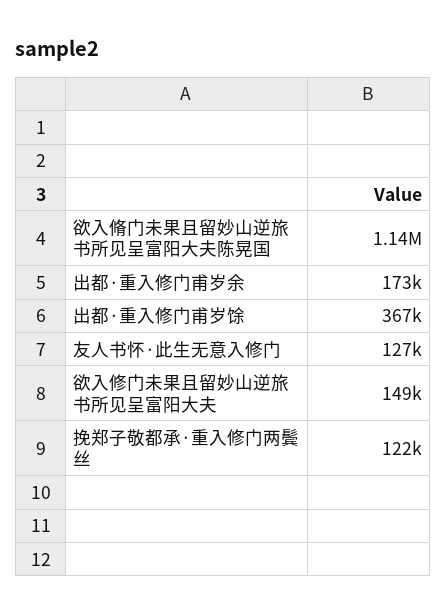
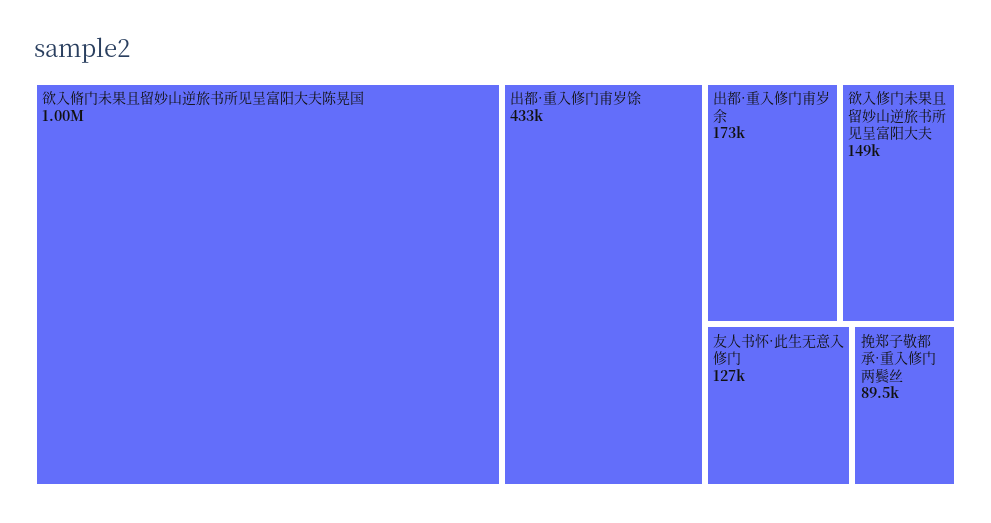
  {
-   "欲入脩门未果且留妙山逆旅书所见呈富阳大夫陈晃国": 1140000,
+   "欲入脩门未果且留妙山逆旅书所见呈富阳大夫陈晃国": 1000000,
    "出都·重入修门甫岁余": 173000,
-   "出都·重入修门甫岁馀": 367000,
+   "出都·重入修门甫岁馀": 433000,
    "友人书怀·此生无意入修门": 127000,
    "欲入修门未果且留妙山逆旅书所见呈富阳大夫": 149000,
-   "挽郑子敬都承·重入修门两鬓丝": 122000
+   "挽郑子敬都承·重入修门两鬓丝": 89500
  }

